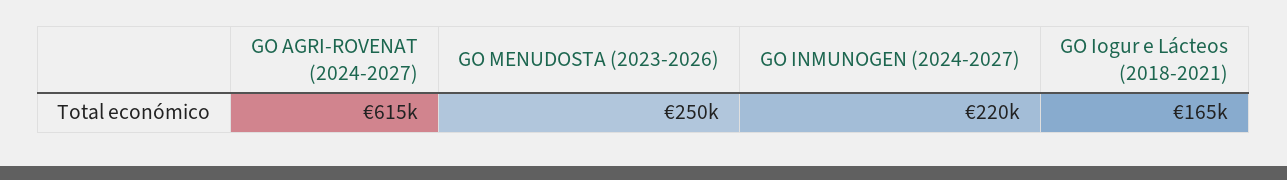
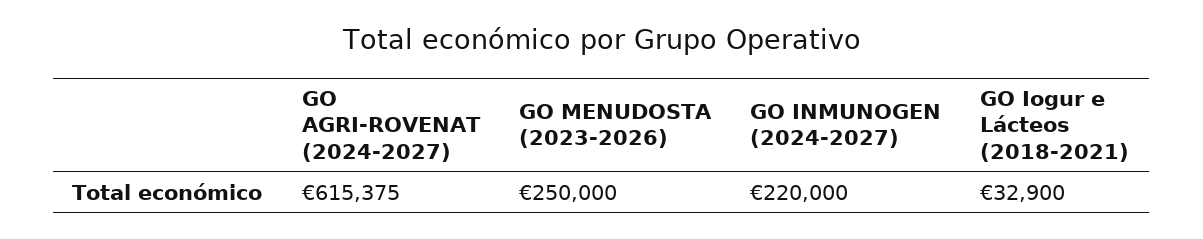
  {
    "GO AGRI-ROVENAT (2024-2027)": 615375,
    "GO MENUDOSTA (2023-2026)": 250000,
    "GO INMUNOGEN (2024-2027)": 220000,
-   "GO Iogur e Lácteos (2018-2021)": 165000
+   "GO Iogur e Lácteos (2018-2021)": 32900
  }

